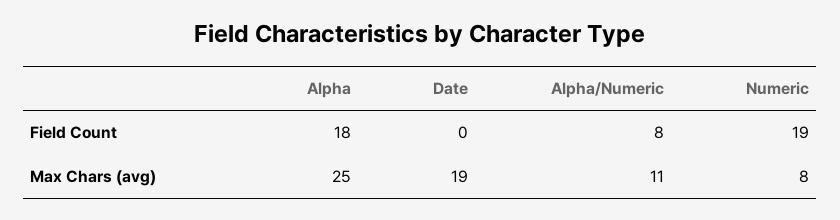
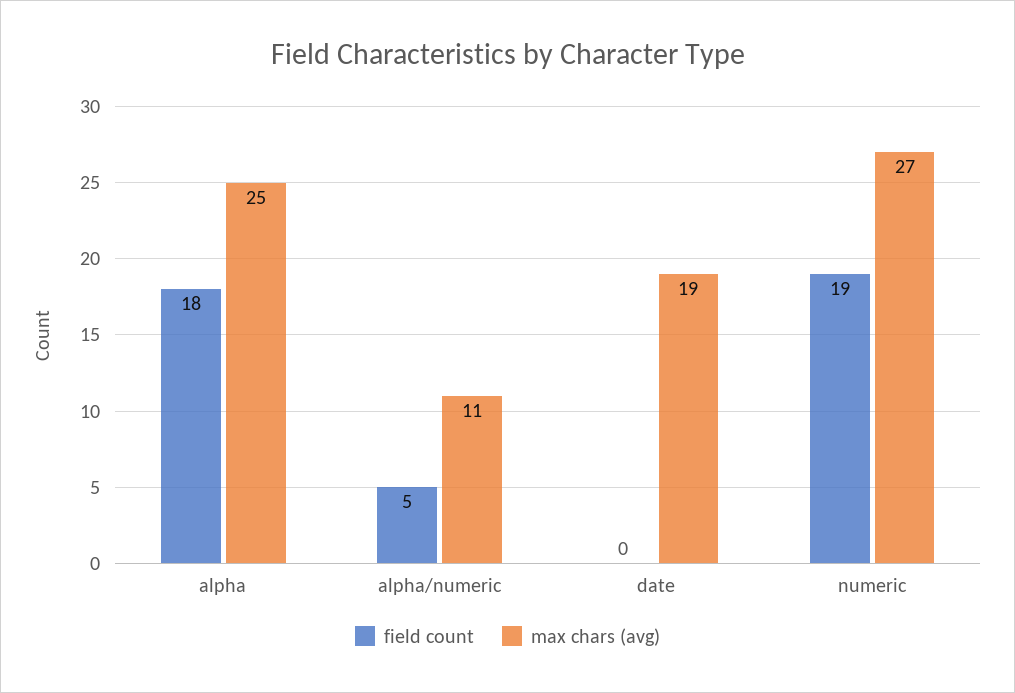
  {
    "Field Count": {
      "Alpha": 18,
      "Date": 0,
-     "Alpha/Numeric": 8,
+     "Alpha/Numeric": 5,
      "Numeric": 19
    },
    "Max Chars (avg)": {
      "Alpha": 25,
      "Date": 19,
      "Alpha/Numeric": 11,
-     "Numeric": 8
+     "Numeric": 27
    }
  }

